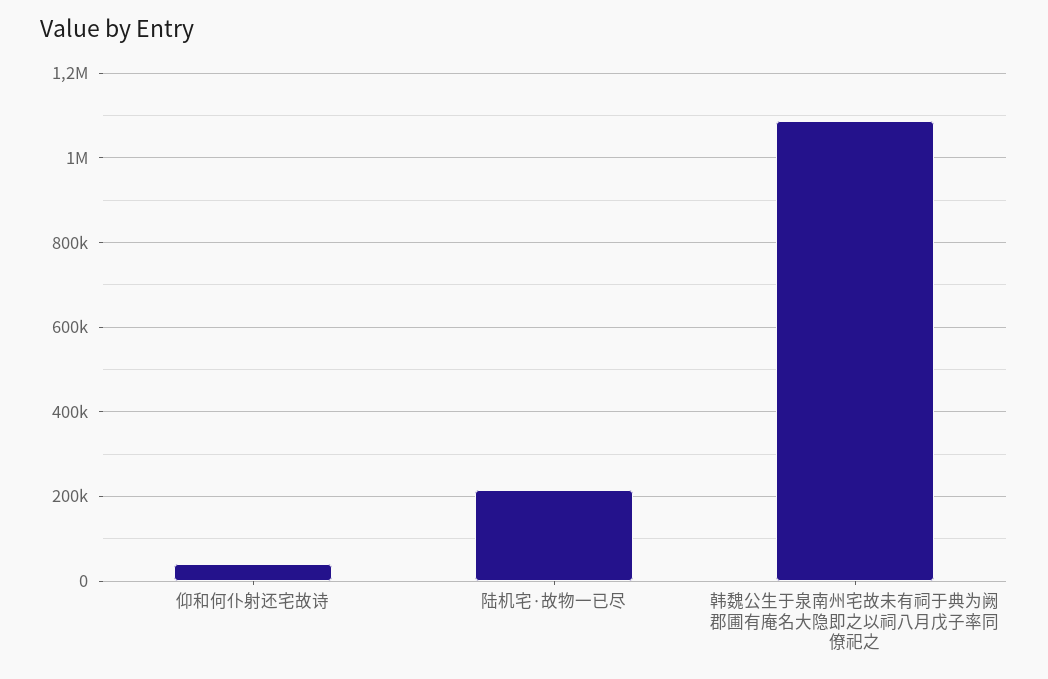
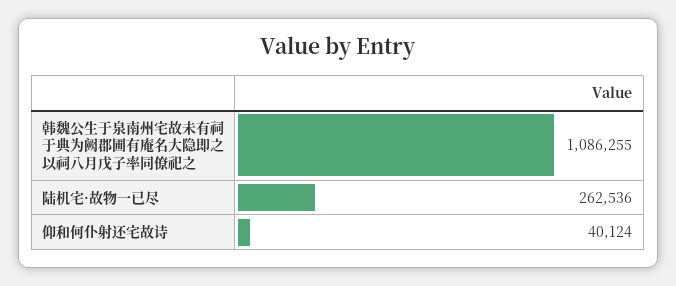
  {
    "仰和何仆射还宅故诗": 40124,
-   "陆机宅·故物一已尽": 220000,
+   "陆机宅·故物一已尽": 262536,
    "韩魏公生于泉南州宅故未有祠于典为阙郡圃有庵名大隐即之以祠八月戊子率同僚祀之": 1086255
  }

